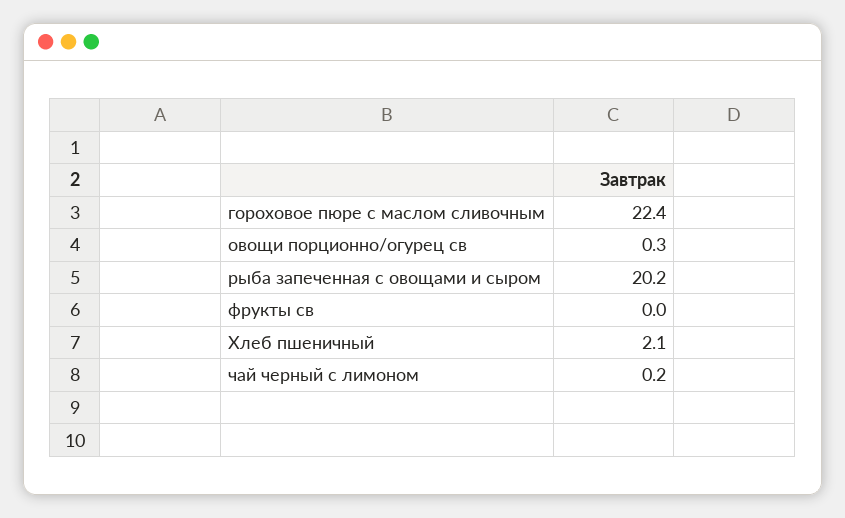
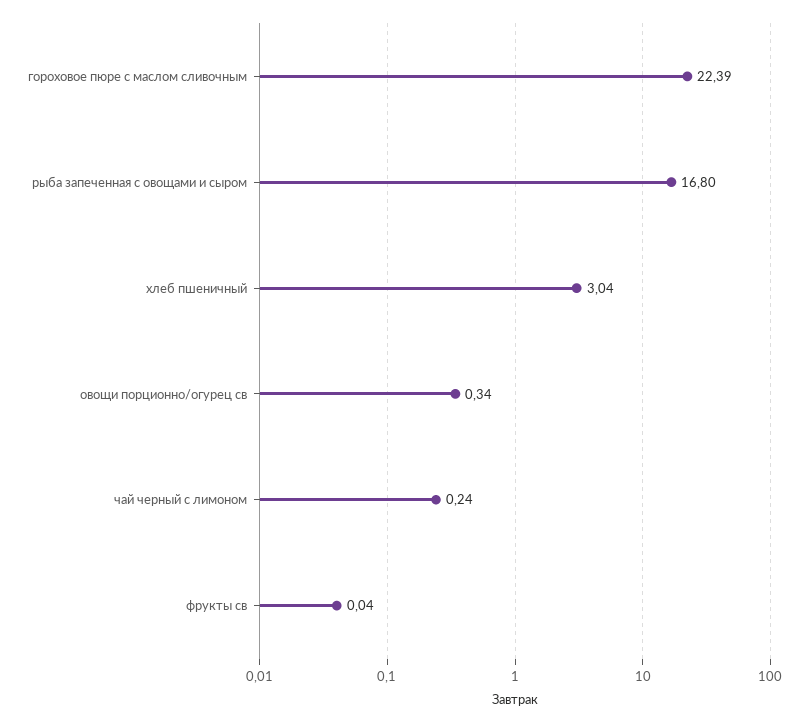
  {
    "гороховое пюре с маслом сливочным": 22.39,
    "овощи порционно/огурец св": 0.34,
-   "рыба запеченная с овощами и сыром": 20.2,
+   "рыба запеченная с овощами и сыром": 16.8,
    "фрукты св": 0.04,
-   "Хлеб пшеничный": 2.1,
+   "Хлеб пшеничный": 3.04,
    "чай черный с лимоном": 0.24
  }

